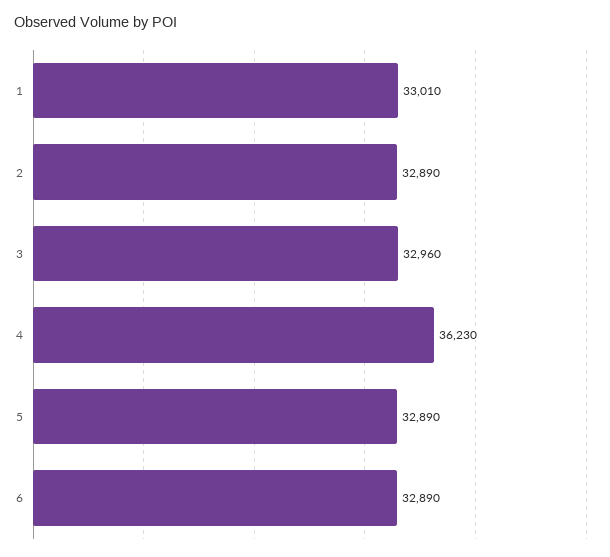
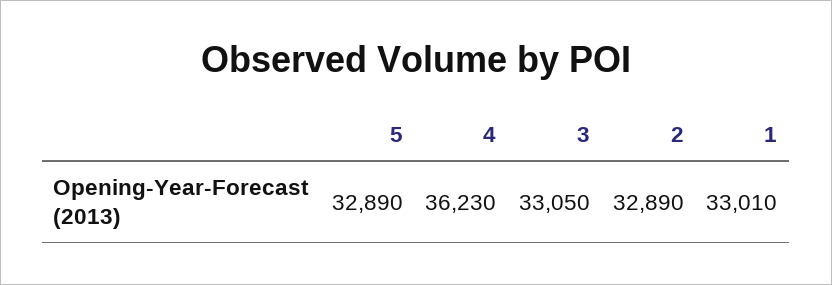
  {
    "1": 33010,
    "2": 32890,
-   "3": 32960,
+   "3": 33050,
    "4": 36230,
-   "5": 32890,
+   "5": 32890
-   "6": 32890
  }

